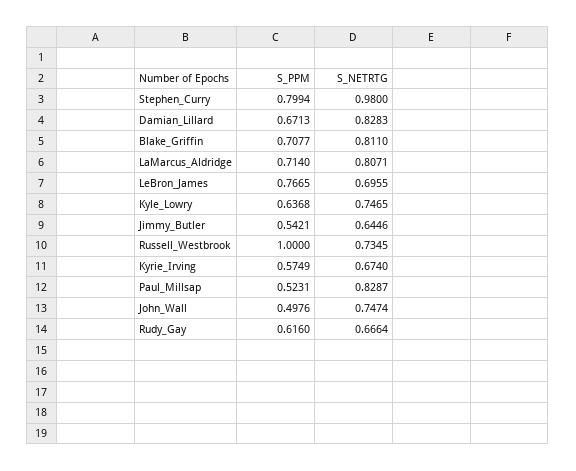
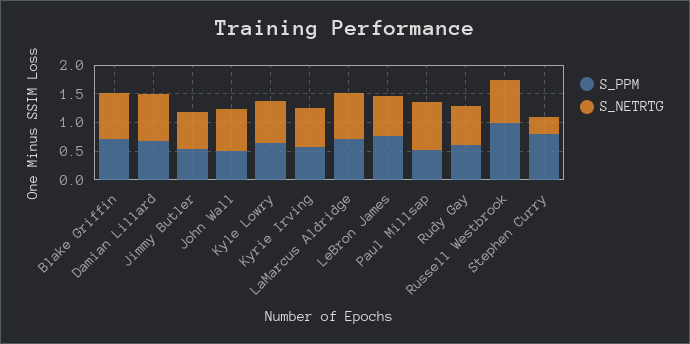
  {
    "S_PPM": {
      "Stephen_Curry": 0.7994,
      "Damian_Lillard": 0.6713,
      "Blake_Griffin": 0.7077,
      "LaMarcus_Aldridge": 0.714,
      "LeBron_James": 0.7665,
      "Kyle_Lowry": 0.6368,
      "Jimmy_Butler": 0.5421,
      "Russell_Westbrook": 1,
      "Kyrie_Irving": 0.5749,
      "Paul_Millsap": 0.5231,
      "John_Wall": 0.4976,
      "Rudy_Gay": 0.616
    },
    "S_NETRTG": {
-     "Stephen_Curry": 0.98,
+     "Stephen_Curry": 0.25,
      "Damian_Lillard": 0.8283,
      "Blake_Griffin": 0.811,
      "LaMarcus_Aldridge": 0.8071,
      "LeBron_James": 0.6955,
      "Kyle_Lowry": 0.7465,
      "Jimmy_Butler": 0.6446,
      "Russell_Westbrook": 0.7345,
      "Kyrie_Irving": 0.674,
      "Paul_Millsap": 0.8287,
      "John_Wall": 0.7474,
      "Rudy_Gay": 0.6664
    }
  }

